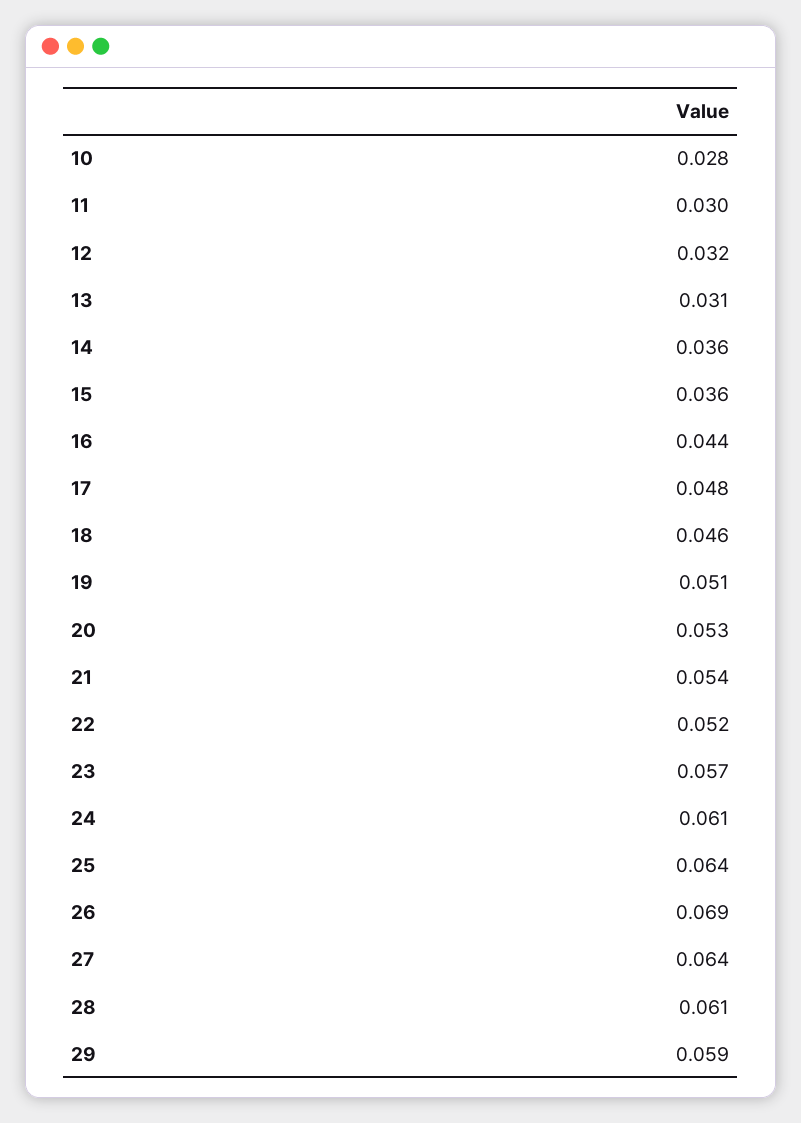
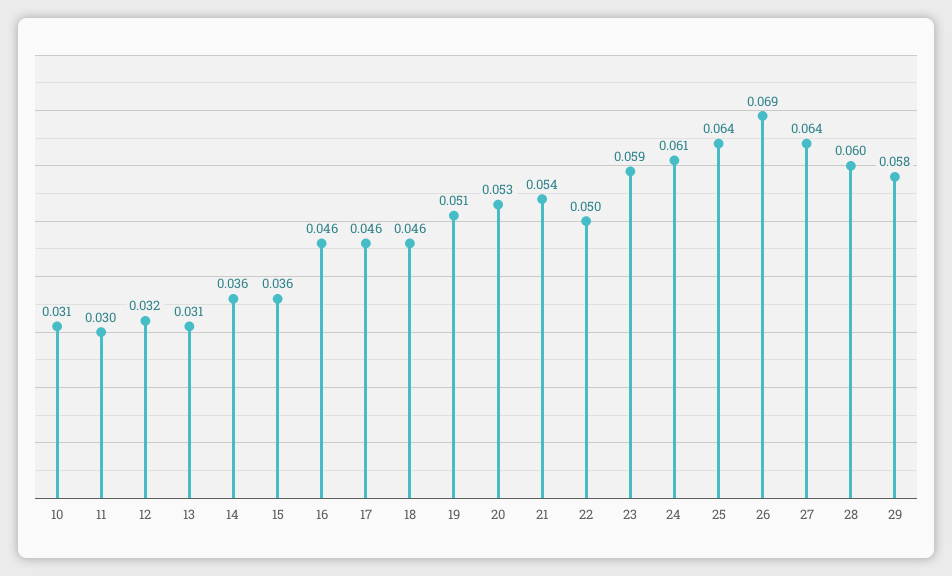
  {
-   "10": 0.028,
+   "10": 0.031,
    "11": 0.03,
    "12": 0.032,
    "13": 0.031,
    "14": 0.036,
    "15": 0.036,
-   "16": 0.044,
+   "16": 0.046,
-   "17": 0.048,
+   "17": 0.046,
    "18": 0.046,
    "19": 0.051,
    "20": 0.053,
    "21": 0.054,
-   "22": 0.052,
+   "22": 0.05,
-   "23": 0.057,
+   "23": 0.059,
    "24": 0.061,
    "25": 0.064,
    "26": 0.069,
    "27": 0.064,
-   "28": 0.061,
+   "28": 0.06,
-   "29": 0.059
+   "29": 0.058
  }

